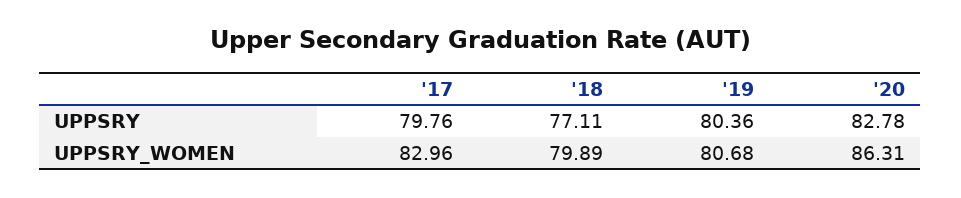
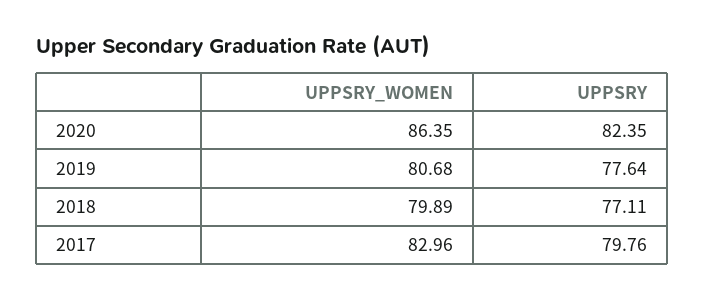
  {
    "'17": {
      "UPPSRY": 79.76,
      "UPPSRY_WOMEN": 82.96
    },
    "'18": {
      "UPPSRY": 77.11,
      "UPPSRY_WOMEN": 79.89
    },
    "'19": {
-     "UPPSRY": 80.36,
+     "UPPSRY": 77.64,
      "UPPSRY_WOMEN": 80.68
    },
    "'20": {
-     "UPPSRY": 82.78,
+     "UPPSRY": 82.35,
-     "UPPSRY_WOMEN": 86.31
+     "UPPSRY_WOMEN": 86.35
    }
  }

